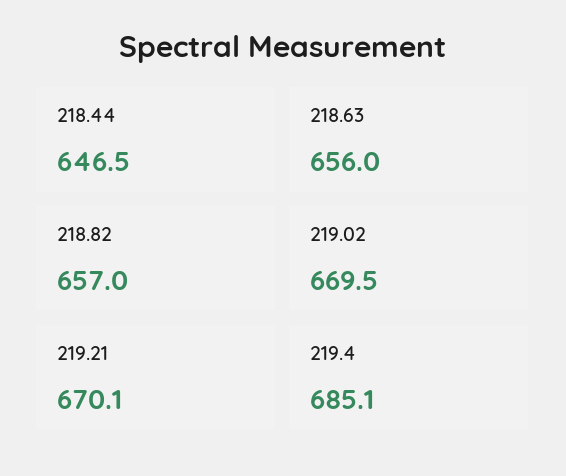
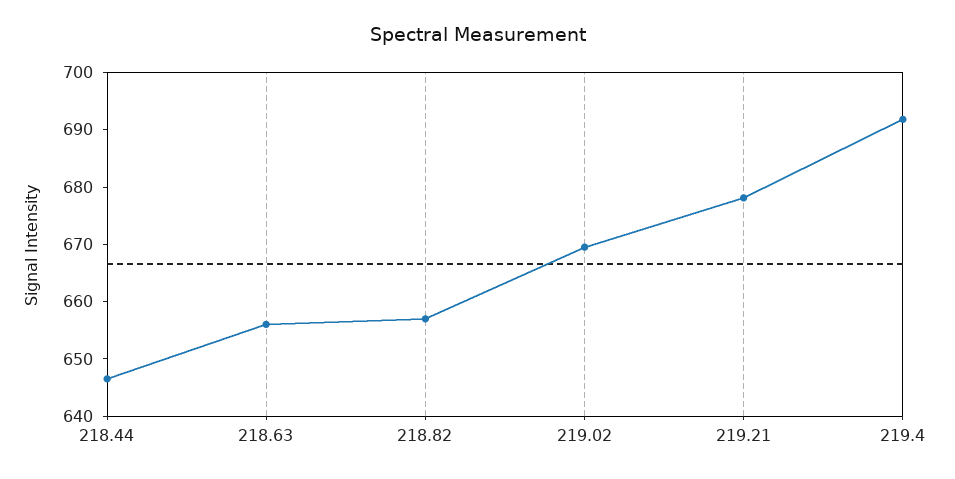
  {
    "218.44": 646.5,
    "218.63": 656,
    "218.82": 657,
    "219.02": 669.5,
-   "219.21": 670.1,
+   "219.21": 678,
-   "219.4": 685.1
+   "219.4": 692
  }

